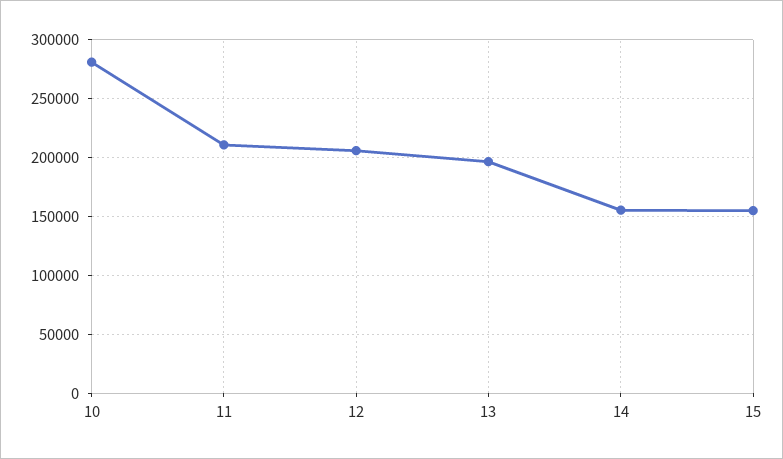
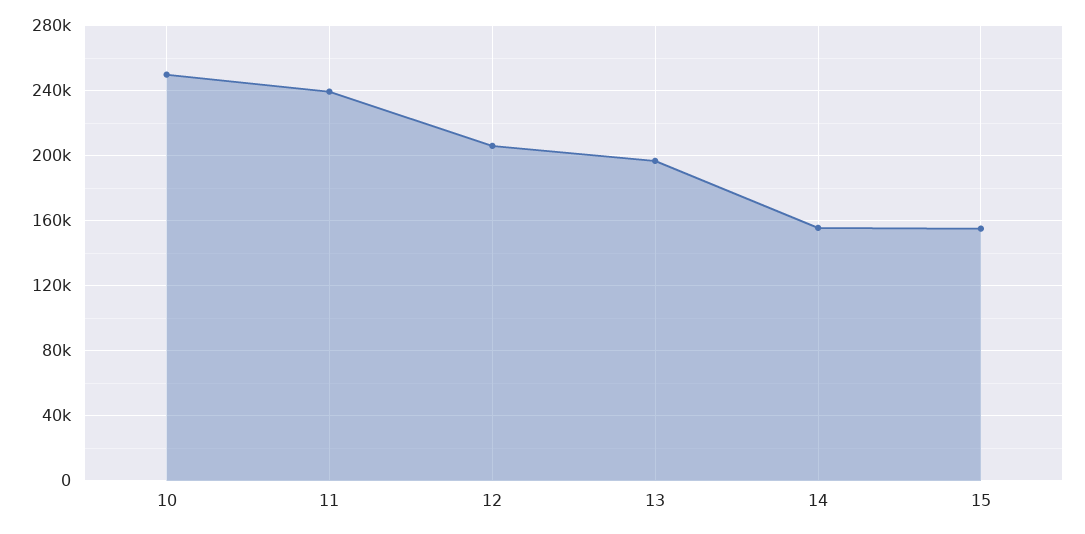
  {
-   "10": 280000,
+   "10": 250000,
-   "11": 210000,
+   "11": 240000,
    "12": 205000,
    "13": 195000,
    "14": 155000,
    "15": 155000
  }

